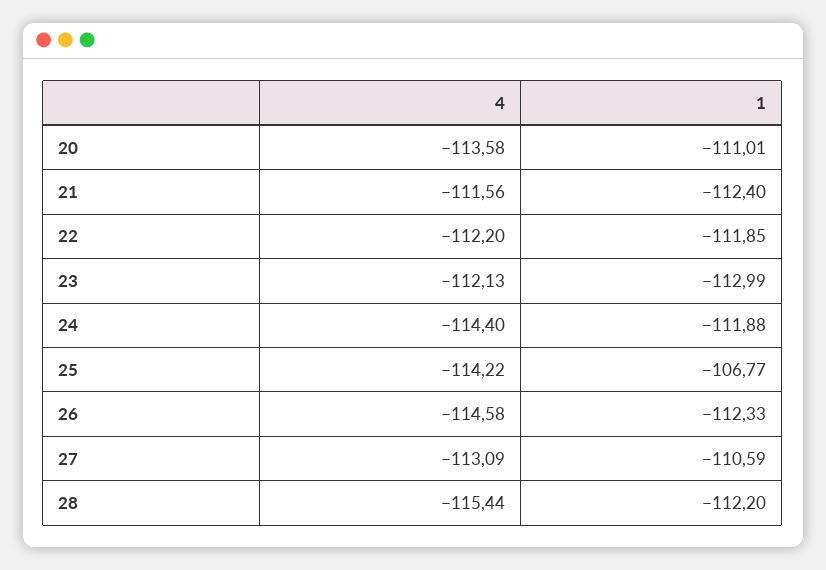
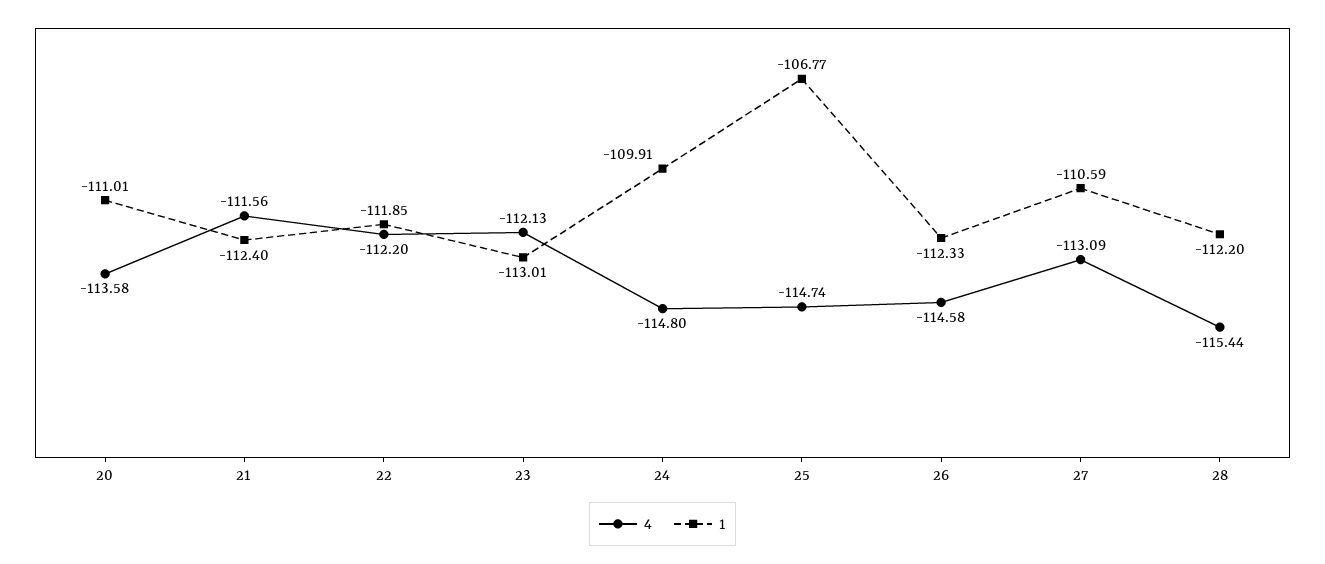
  {
    "4": {
      "20": -113.58,
      "21": -111.56,
      "22": -112.2,
      "23": -112.13,
-     "24": -114.4,
+     "24": -114.8,
-     "25": -114.22,
+     "25": -114.74,
      "26": -114.58,
      "27": -113.09,
      "28": -115.44
    },
    "1": {
      "20": -111.01,
      "21": -112.4,
      "22": -111.85,
-     "23": -112.99,
+     "23": -113.01,
-     "24": -111.88,
+     "24": -109.91,
      "25": -106.77,
      "26": -112.33,
      "27": -110.59,
      "28": -112.2
    }
  }

